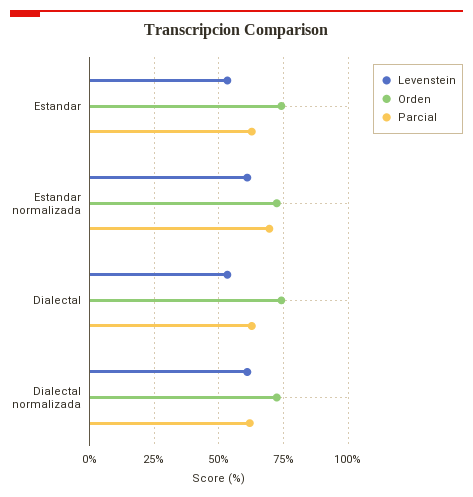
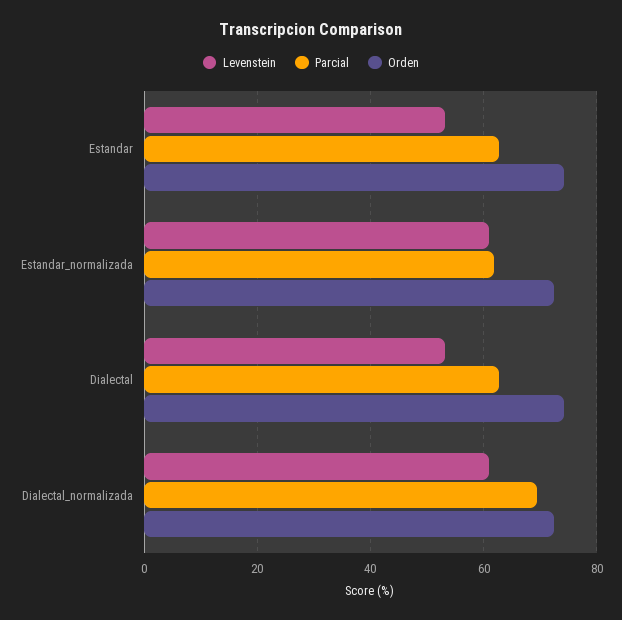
  {
    "Levenstein": {
      "Estandar": 54,
      "Estandar normalizada": 60,
      "Dialectal": 54,
      "Dialectal normalizada": 60
    },
    "Orden": {
      "Estandar": 74,
      "Estandar normalizada": 72,
      "Dialectal": 74,
      "Dialectal normalizada": 72
    },
    "Parcial": {
      "Estandar": 62,
-     "Estandar normalizada": 70,
+     "Estandar normalizada": 62,
      "Dialectal": 62,
-     "Dialectal normalizada": 62.5
+     "Dialectal normalizada": 70
    }
  }

